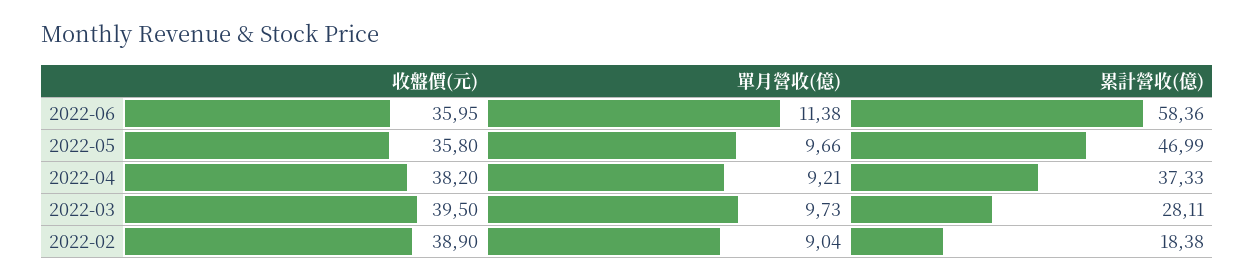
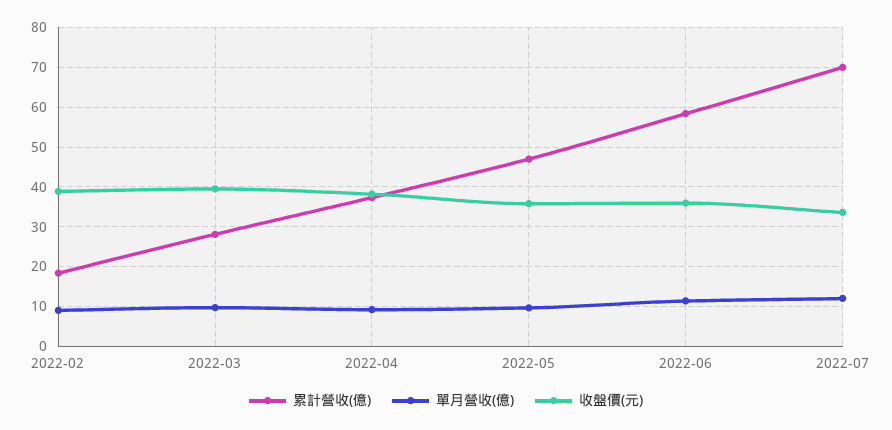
  {
    "收盤價(元)": {
      "2022-06": 35.95,
      "2022-05": 35.8,
      "2022-04": 38.2,
      "2022-03": 39.5,
-     "2022-02": 38.9
+     "2022-02": 38.9,
+     "2022-07": 34
    },
    "單月營收(億)": {
      "2022-06": 11.38,
      "2022-05": 9.66,
      "2022-04": 9.21,
      "2022-03": 9.73,
-     "2022-02": 9.04
+     "2022-02": 9.04,
+     "2022-07": 12
    },
    "累計營收(億)": {
      "2022-06": 58.36,
      "2022-05": 46.99,
      "2022-04": 37.33,
      "2022-03": 28.11,
-     "2022-02": 18.38
+     "2022-02": 18.38,
+     "2022-07": 70
    }
  }

